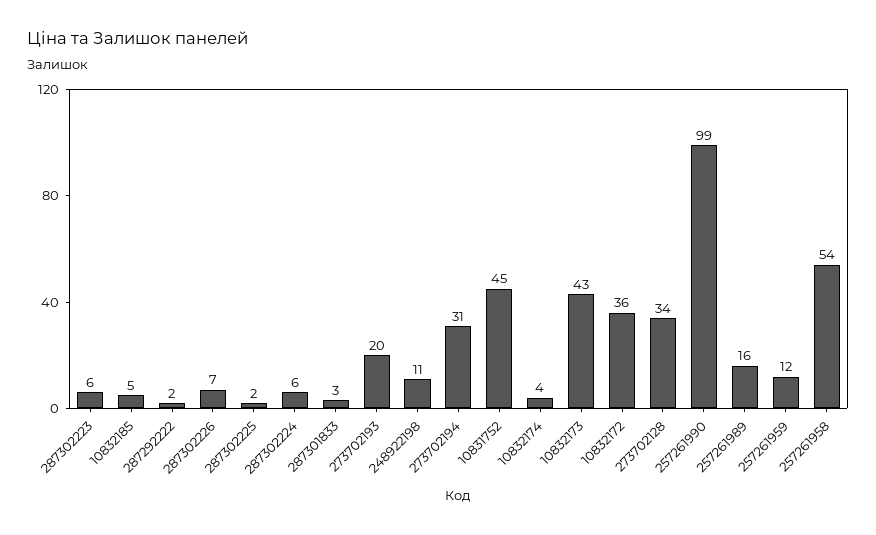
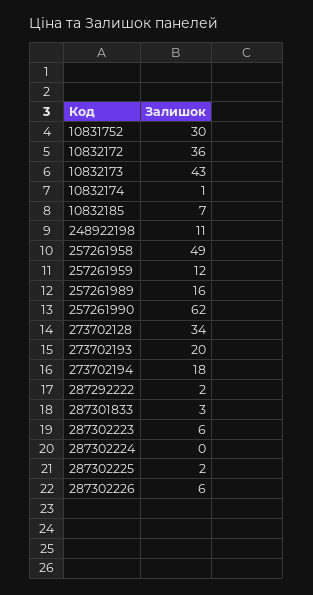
  {
    "287302223": 6,
-   "10832185": 5,
+   "10832185": 7,
    "287292222": 2,
-   "287302226": 7,
+   "287302226": 6,
    "287302225": 2,
-   "287302224": 6,
+   "287302224": 0,
    "287301833": 3,
    "273702193": 20,
    "248922198": 11,
-   "273702194": 31,
+   "273702194": 18,
-   "10831752": 45,
+   "10831752": 30,
-   "10832174": 4,
+   "10832174": 1,
    "10832173": 43,
    "10832172": 36,
    "273702128": 34,
-   "257261990": 99,
+   "257261990": 62,
    "257261989": 16,
    "257261959": 12,
-   "257261958": 54
+   "257261958": 49
  }

